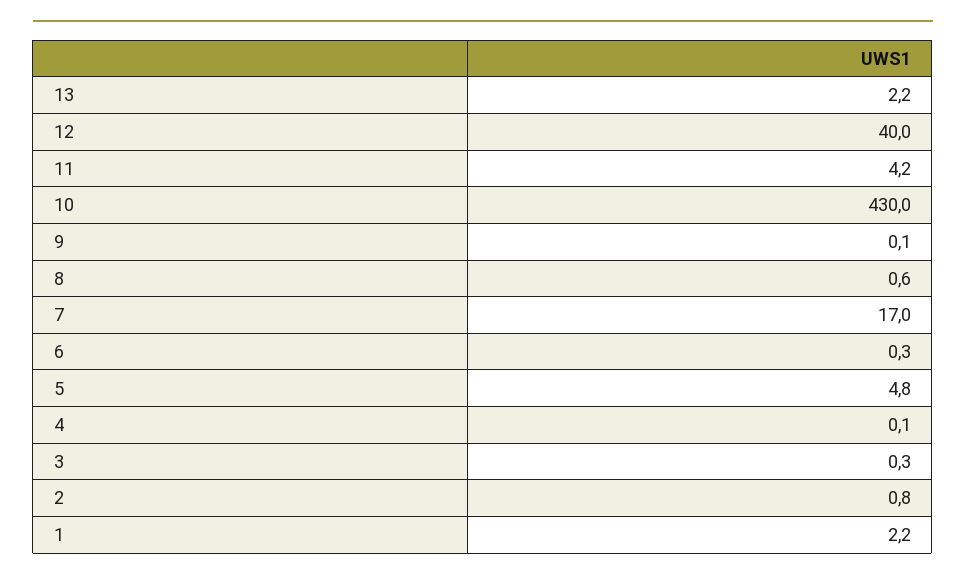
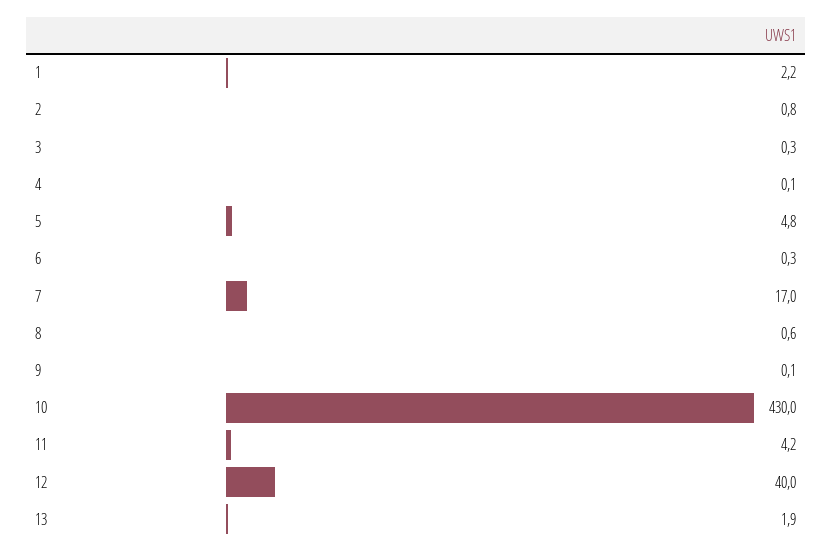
  {
-   "13": 2.2,
+   "13": 1.9,
    "12": 40,
    "11": 4.2,
    "10": 430,
    "9": 0.1,
    "8": 0.6,
    "7": 17,
    "6": 0.3,
    "5": 4.8,
    "4": 0.1,
    "3": 0.3,
    "2": 0.8,
    "1": 2.2
  }

